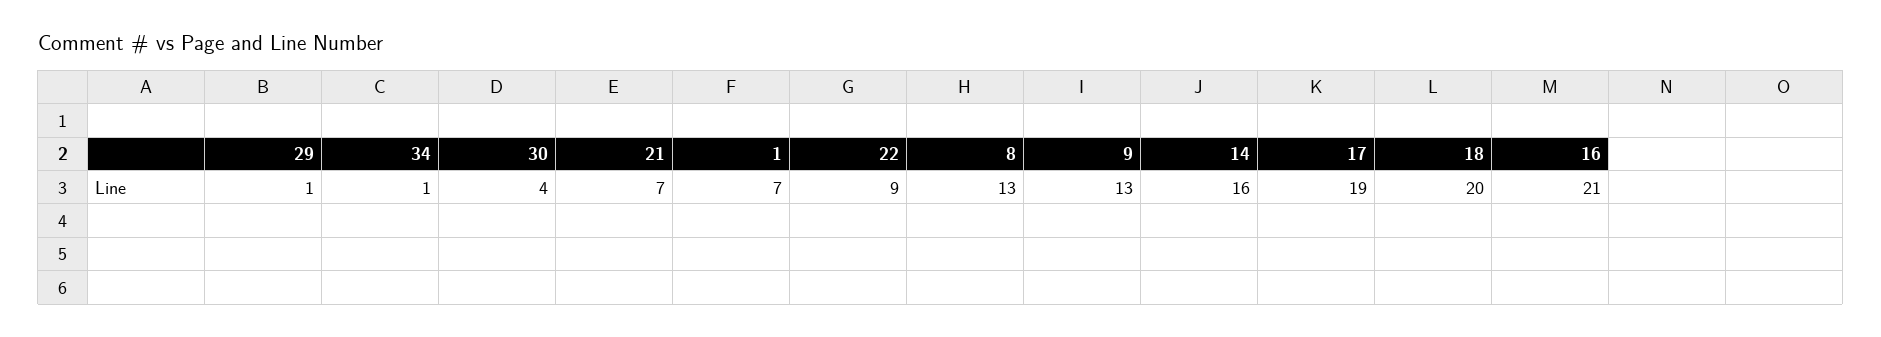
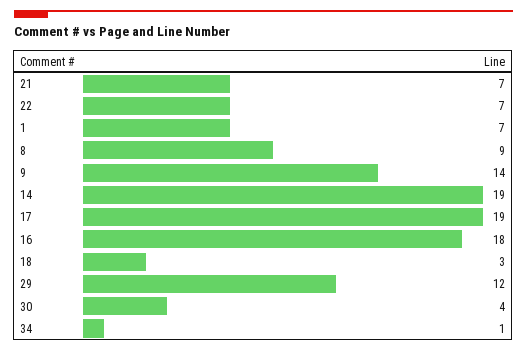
  {
-   "29": 1,
+   "29": 12,
    "34": 1,
    "30": 4,
    "21": 7,
    "1": 7,
-   "22": 9,
+   "22": 7,
-   "8": 13,
+   "8": 9,
-   "9": 13,
+   "9": 14,
-   "14": 16,
+   "14": 19,
    "17": 19,
-   "18": 20,
+   "18": 3,
-   "16": 21
+   "16": 18
  }

